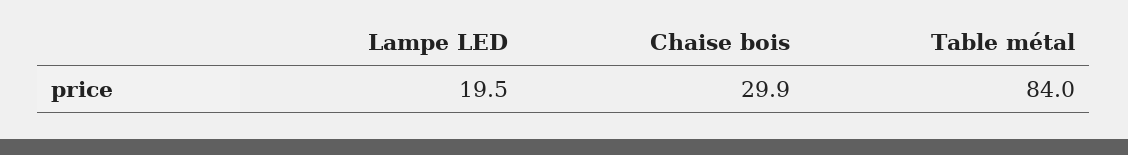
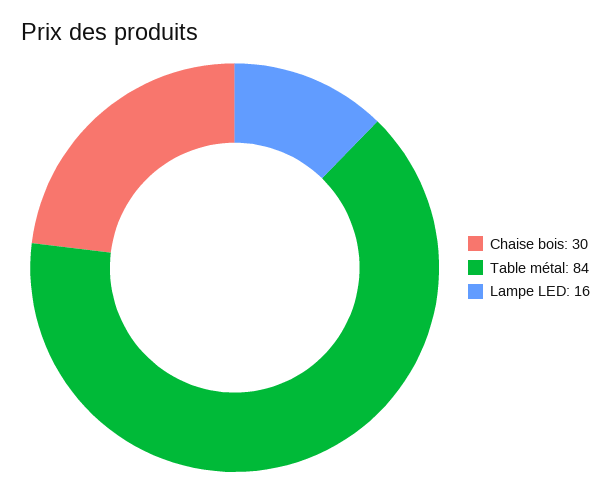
  {
-   "Lampe LED": 19.5,
+   "Lampe LED": 16,
    "Chaise bois": 29.9,
    "Table métal": 84
  }

